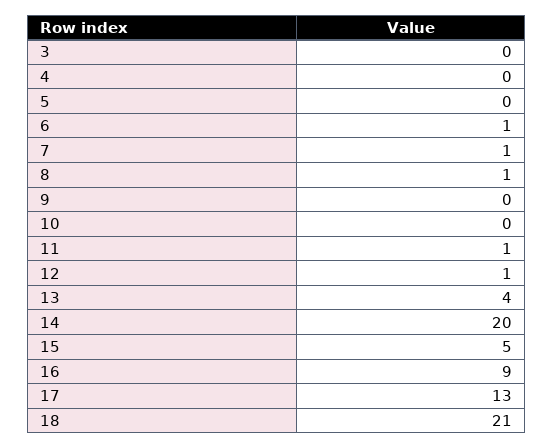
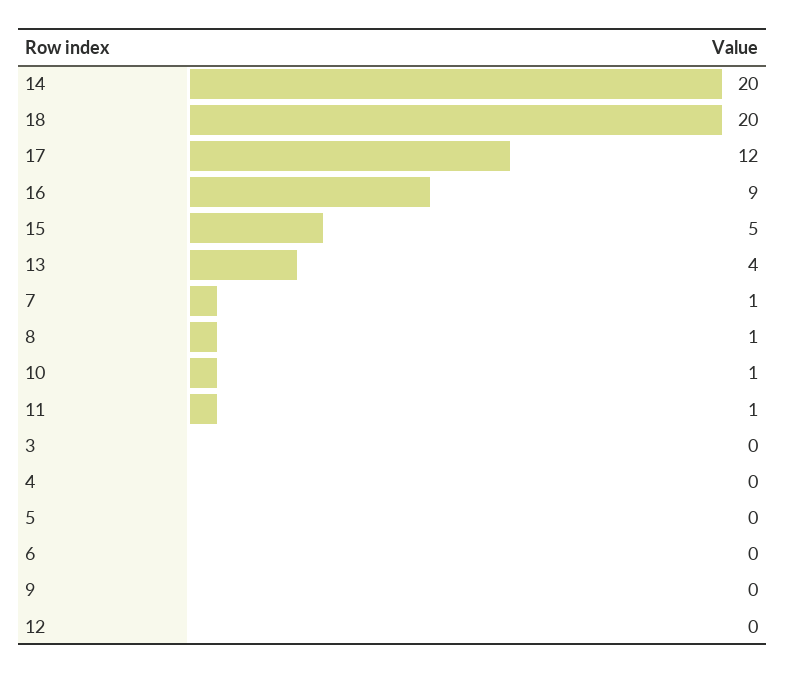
  {
    "3": 0,
    "4": 0,
    "5": 0,
-   "6": 1,
+   "6": 0,
    "7": 1,
    "8": 1,
    "9": 0,
-   "10": 0,
+   "10": 1,
    "11": 1,
-   "12": 1,
+   "12": 0,
    "13": 4,
    "14": 20,
    "15": 5,
    "16": 9,
-   "17": 13,
+   "17": 12,
-   "18": 21
+   "18": 20
  }

